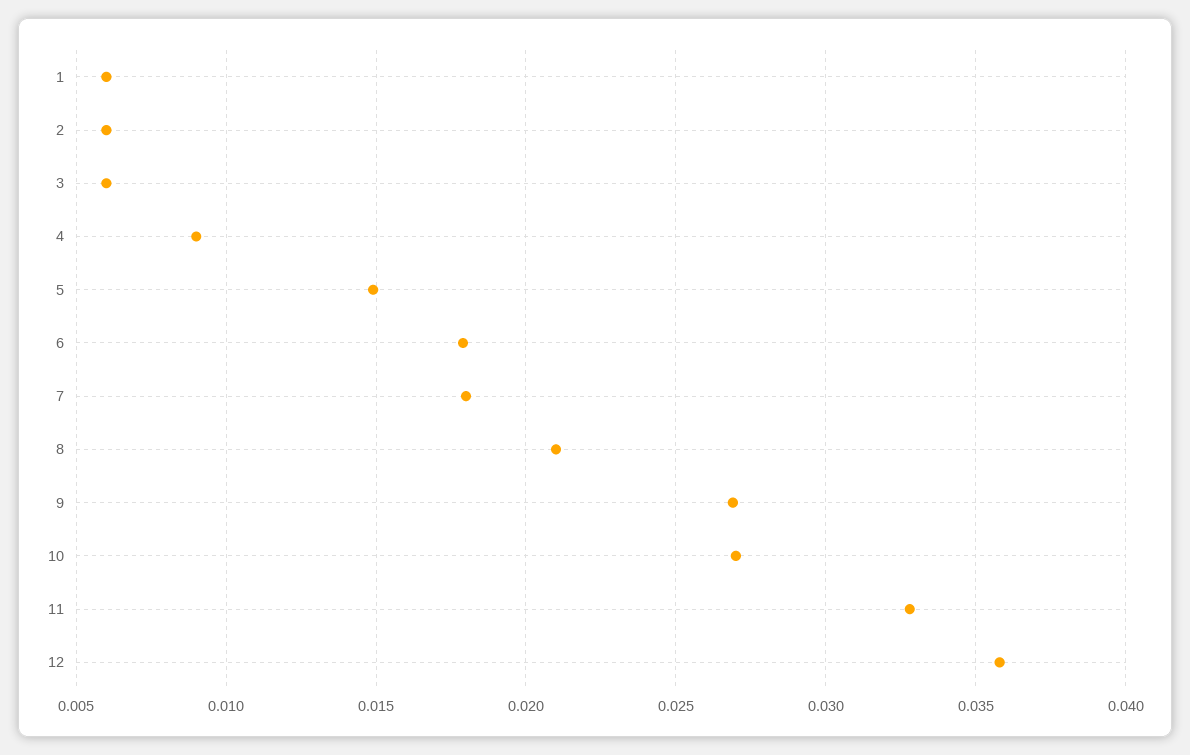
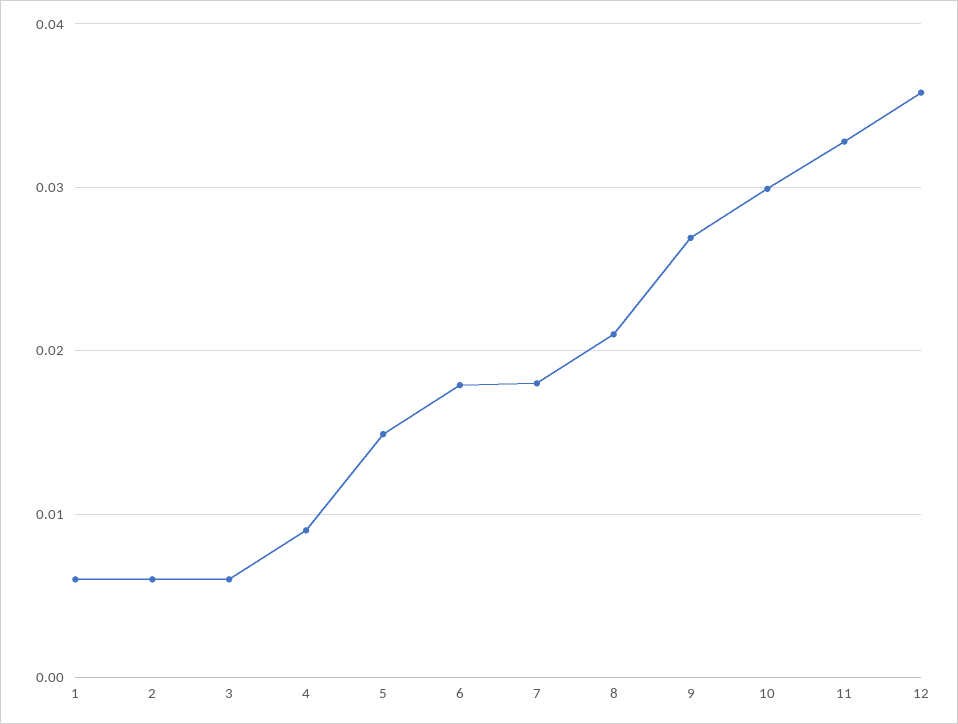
  {
    "1": 0.006,
    "2": 0.006,
    "3": 0.006,
    "4": 0.009,
    "5": 0.015,
    "6": 0.018,
    "7": 0.018,
    "8": 0.021,
    "9": 0.027,
-   "10": 0.027,
+   "10": 0.03,
    "11": 0.033,
    "12": 0.036
  }

